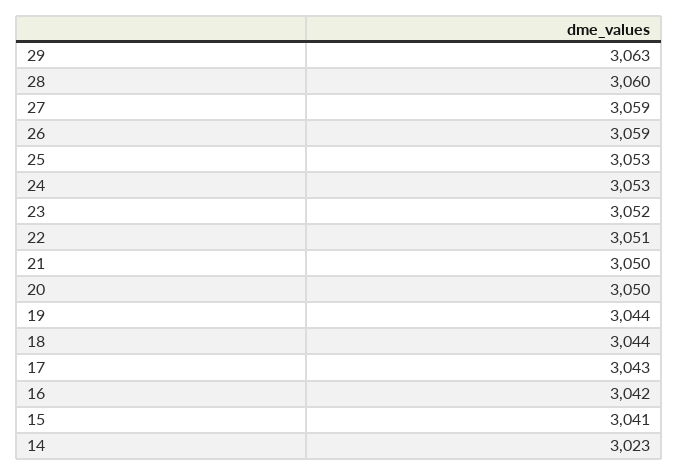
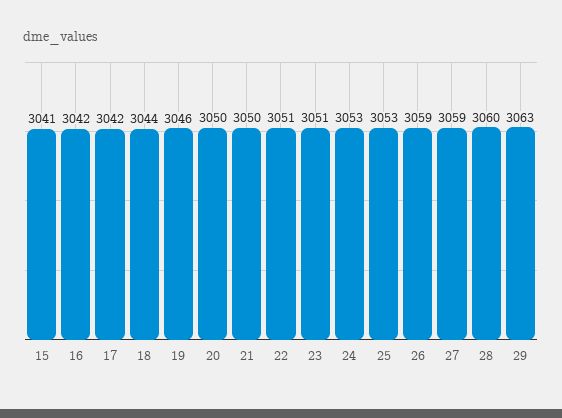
  {
    "29": 3063,
    "28": 3060,
    "27": 3059,
    "26": 3059,
    "25": 3053,
    "24": 3053,
-   "23": 3052,
+   "23": 3051,
    "22": 3051,
    "21": 3050,
    "20": 3050,
-   "19": 3044,
+   "19": 3046,
    "18": 3044,
-   "17": 3043,
+   "17": 3042,
    "16": 3042,
-   "15": 3041,
+   "15": 3041
-   "14": 3023
  }

